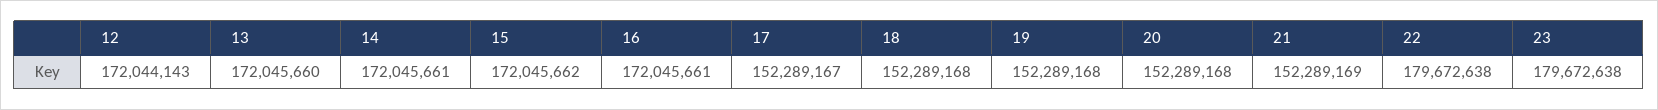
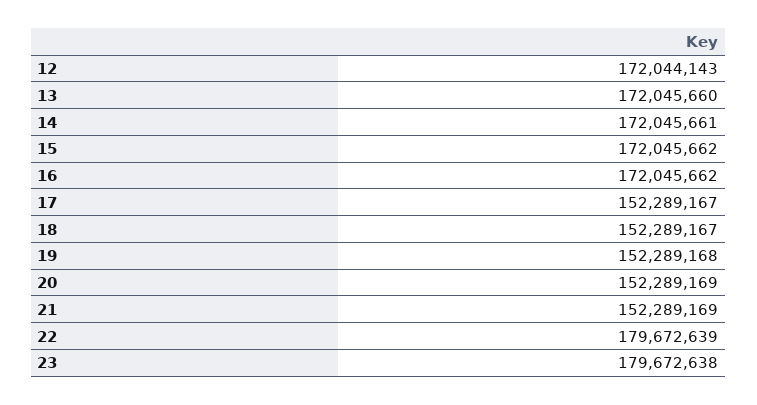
  {
    "12": 172044143,
    "13": 172045660,
    "14": 172045661,
    "15": 172045662,
-   "16": 172045661,
+   "16": 172045662,
    "17": 152289167,
-   "18": 152289168,
+   "18": 152289167,
    "19": 152289168,
-   "20": 152289168,
+   "20": 152289169,
    "21": 152289169,
-   "22": 179672638,
+   "22": 179672639,
    "23": 179672638
  }

